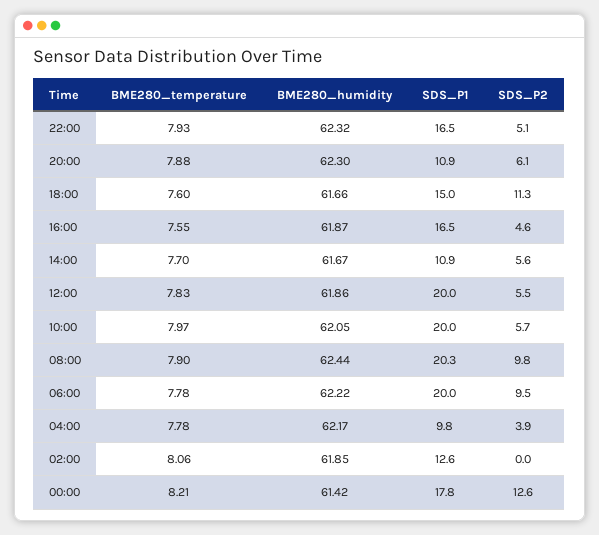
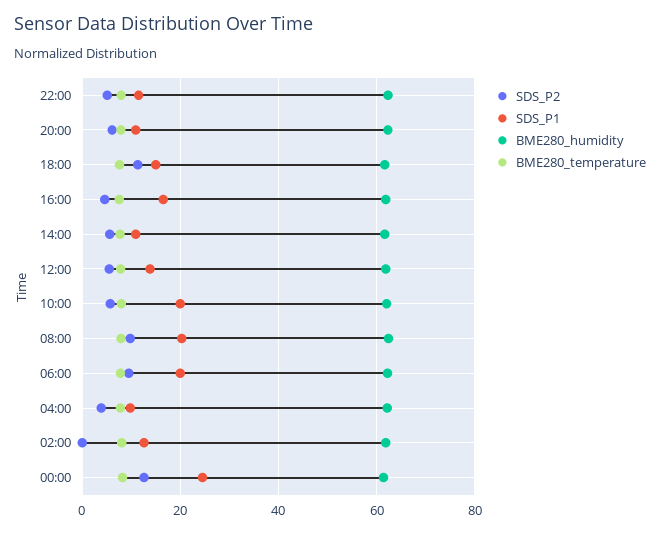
  {
    "BME280_temperature": {
      "22:00": 7.93,
      "20:00": 7.88,
      "18:00": 7.6,
      "16:00": 7.55,
      "14:00": 7.7,
      "12:00": 7.83,
      "10:00": 7.97,
      "08:00": 7.9,
      "06:00": 7.78,
      "04:00": 7.78,
      "02:00": 8.06,
      "00:00": 8.21
    },
    "BME280_humidity": {
      "22:00": 62.32,
      "20:00": 62.3,
      "18:00": 61.66,
      "16:00": 61.87,
      "14:00": 61.67,
      "12:00": 61.86,
      "10:00": 62.05,
      "08:00": 62.44,
      "06:00": 62.22,
      "04:00": 62.17,
      "02:00": 61.85,
      "00:00": 61.42
    },
    "SDS_P1": {
-     "22:00": 16.5,
+     "22:00": 12,
      "20:00": 10.9,
      "18:00": 15,
      "16:00": 16.5,
      "14:00": 10.9,
-     "12:00": 20,
+     "12:00": 14,
      "10:00": 20,
      "08:00": 20.3,
      "06:00": 20,
      "04:00": 9.8,
      "02:00": 12.6,
-     "00:00": 17.8
+     "00:00": 24
    },
    "SDS_P2": {
      "22:00": 5.1,
      "20:00": 6.1,
      "18:00": 11.3,
      "16:00": 4.6,
      "14:00": 5.6,
      "12:00": 5.5,
      "10:00": 5.7,
      "08:00": 9.8,
      "06:00": 9.5,
      "04:00": 3.9,
      "02:00": 0,
      "00:00": 12.6
    }
  }

